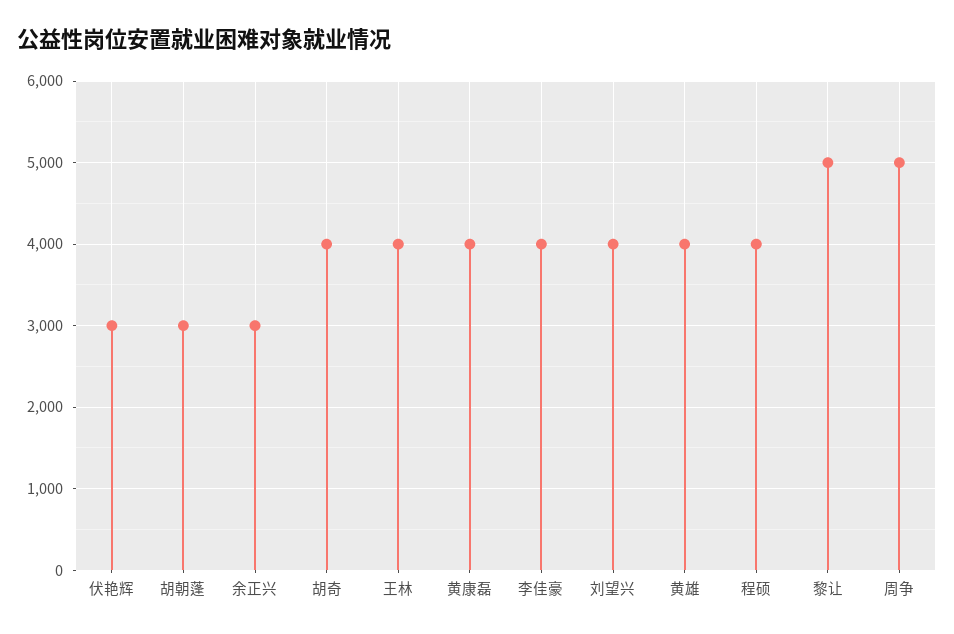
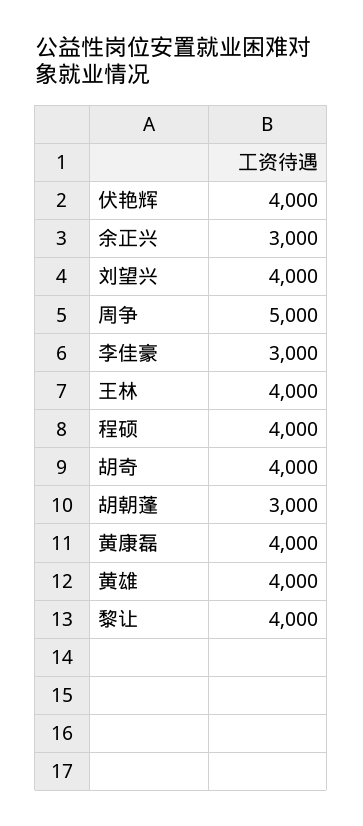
  {
-   "伏艳辉": 3000,
+   "伏艳辉": 4000,
    "胡朝蓬": 3000,
    "余正兴": 3000,
    "胡奇": 4000,
    "王林": 4000,
    "黄康磊": 4000,
-   "李佳豪": 4000,
+   "李佳豪": 3000,
    "刘望兴": 4000,
    "黄雄": 4000,
    "程硕": 4000,
-   "黎让": 5000,
+   "黎让": 4000,
    "周争": 5000
  }

